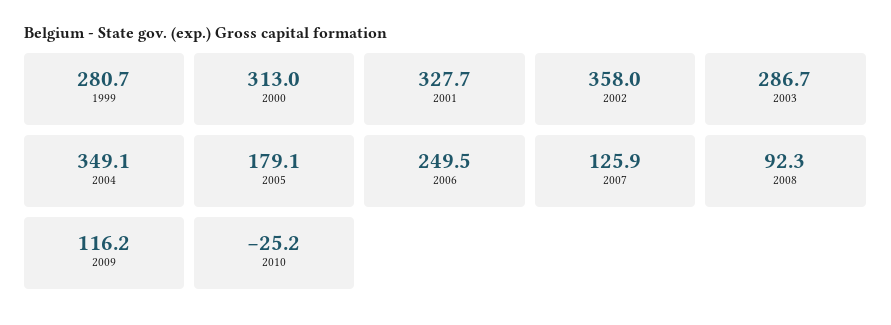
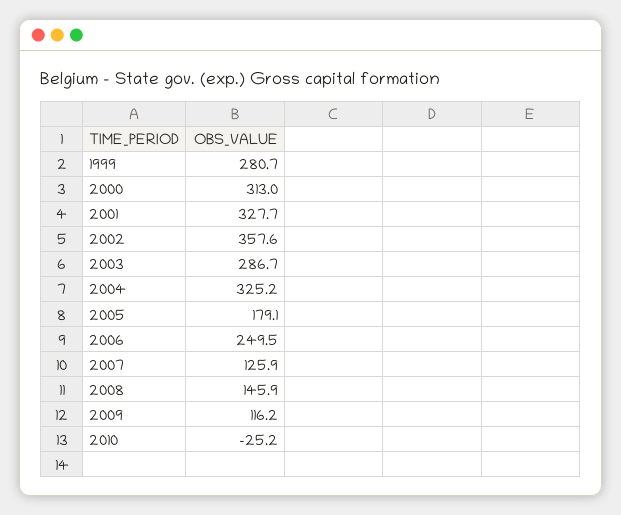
  {
    "1999": 280.7,
    "2000": 313,
    "2001": 327.7,
-   "2002": 358,
+   "2002": 357.6,
    "2003": 286.7,
-   "2004": 349.1,
+   "2004": 325.2,
    "2005": 179.1,
    "2006": 249.5,
    "2007": 125.9,
-   "2008": 92.3,
+   "2008": 145.9,
    "2009": 116.2,
    "2010": -25.2
  }

